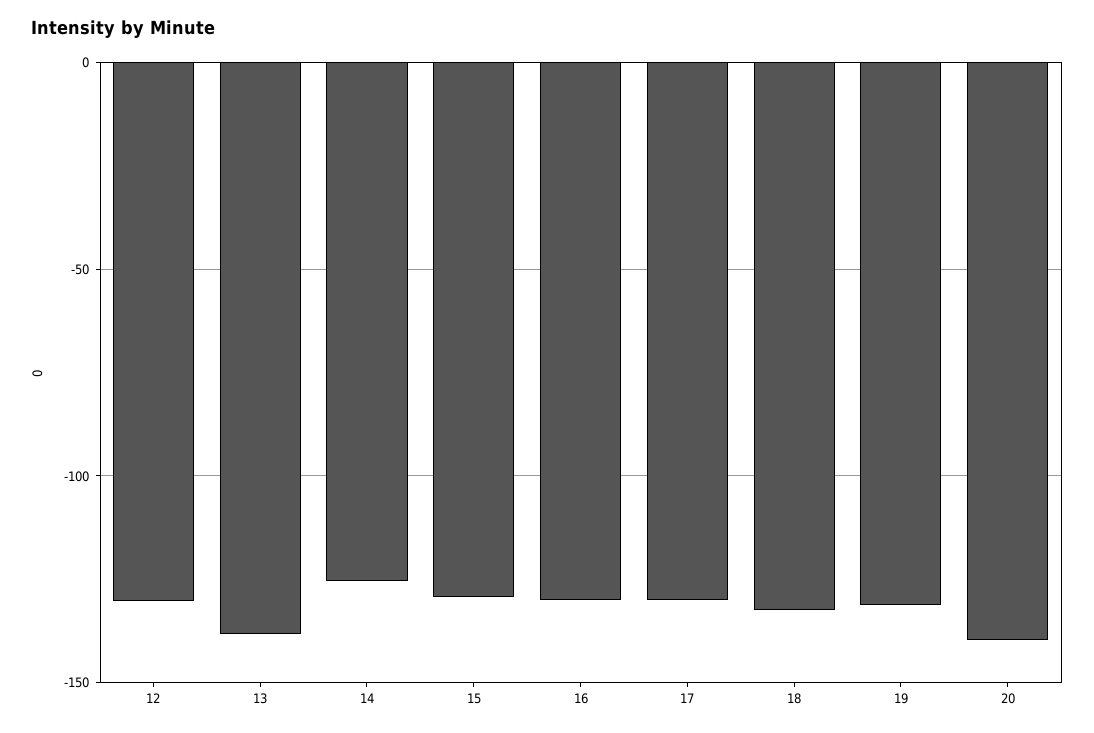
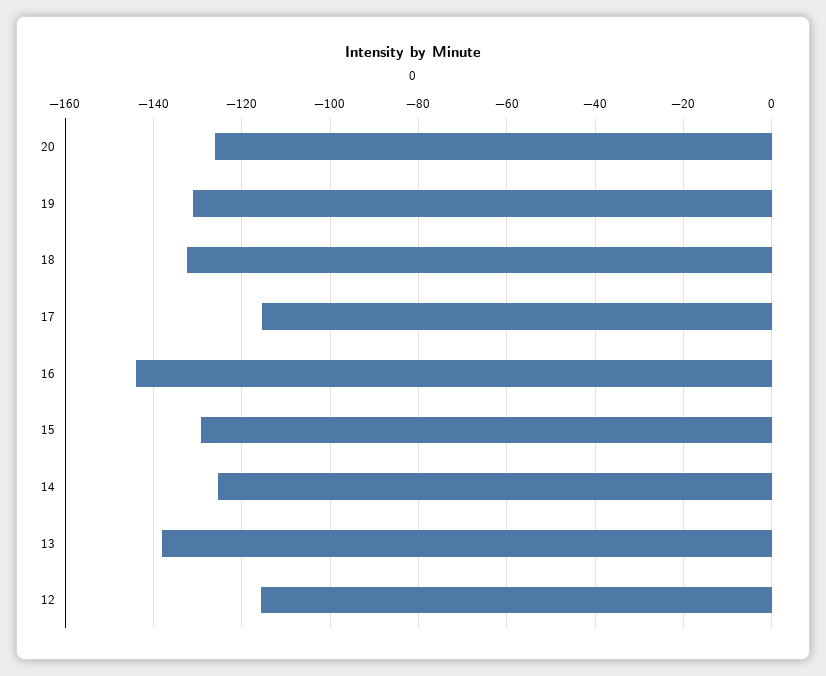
  {
-   "12": -130,
+   "12": -116,
    "13": -138,
    "14": -126,
    "15": -130,
-   "16": -130,
+   "16": -144,
-   "17": -130,
+   "17": -116,
    "18": -132,
    "19": -132,
-   "20": -140
+   "20": -126
  }

